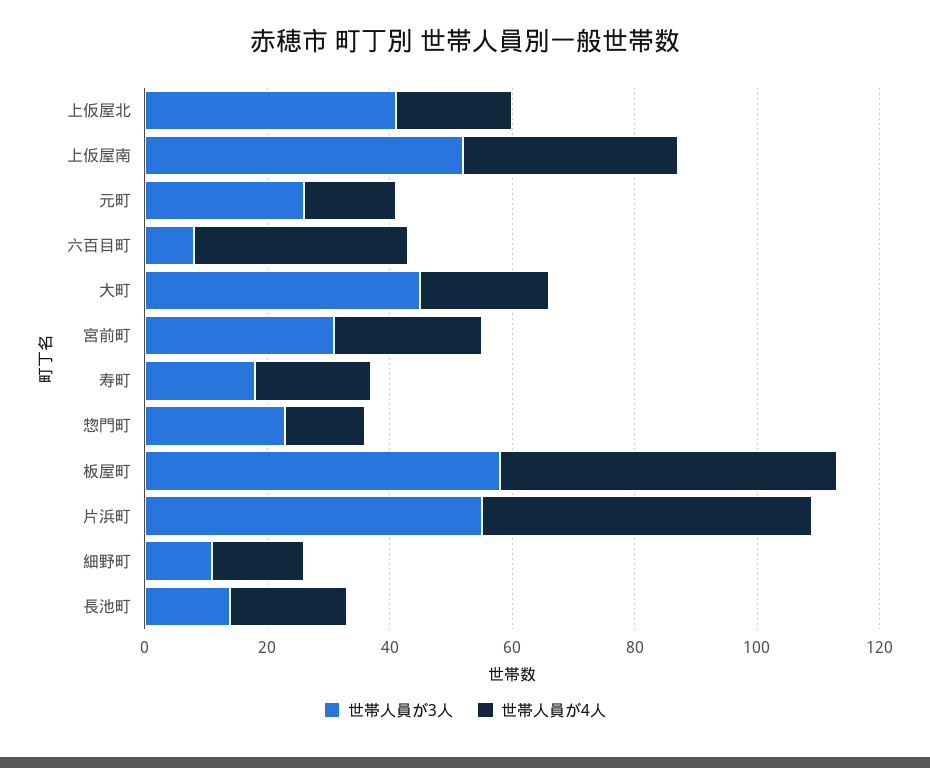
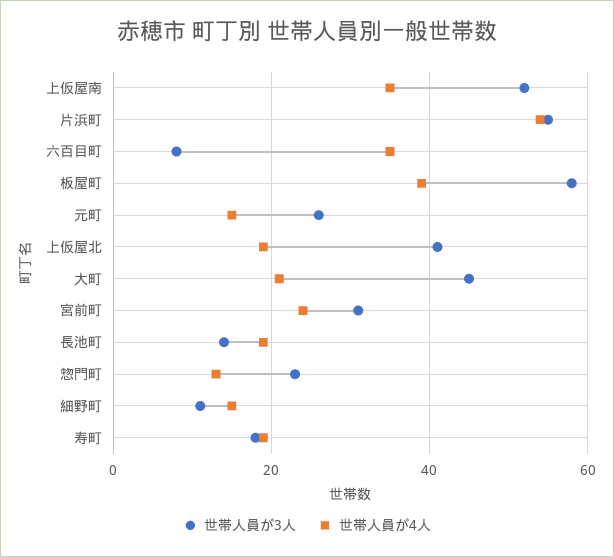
  {
    "世帯人員が3人": {
      "上仮屋北": 40,
      "上仮屋南": 50,
      "元町": 25,
      "六百目町": 10,
      "大町": 45,
      "宮前町": 30,
      "寿町": 20,
      "惣門町": 25,
      "板屋町": 60,
      "片浜町": 55,
      "細野町": 10,
      "長池町": 15
    },
    "世帯人員が4人": {
      "上仮屋北": 20,
      "上仮屋南": 35,
      "元町": 15,
      "六百目町": 35,
      "大町": 20,
      "宮前町": 25,
      "寿町": 20,
      "惣門町": 15,
-     "板屋町": 55,
+     "板屋町": 40,
      "片浜町": 55,
      "細野町": 15,
      "長池町": 20
    }
  }

